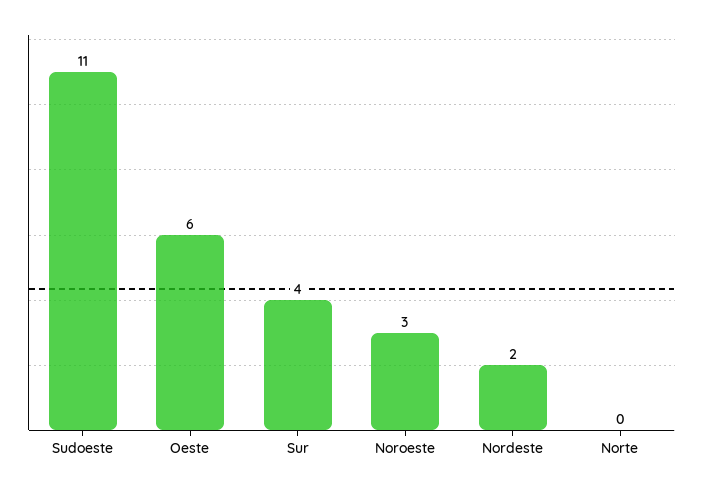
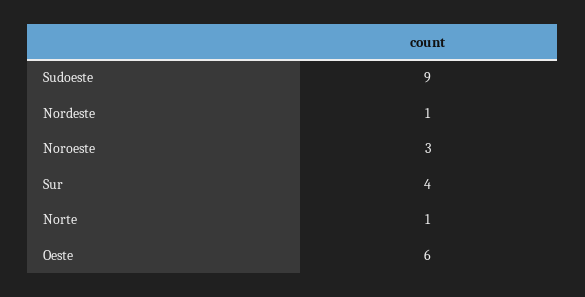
  {
-   "Sudoeste": 11,
+   "Sudoeste": 9,
    "Oeste": 6,
    "Sur": 4,
    "Noroeste": 3,
-   "Nordeste": 2,
+   "Nordeste": 1,
-   "Norte": 0
+   "Norte": 1
  }

